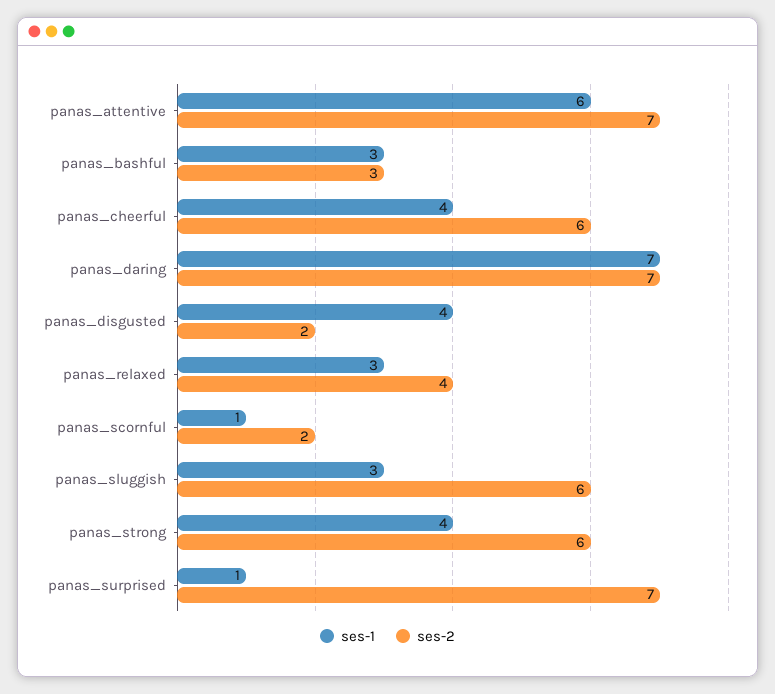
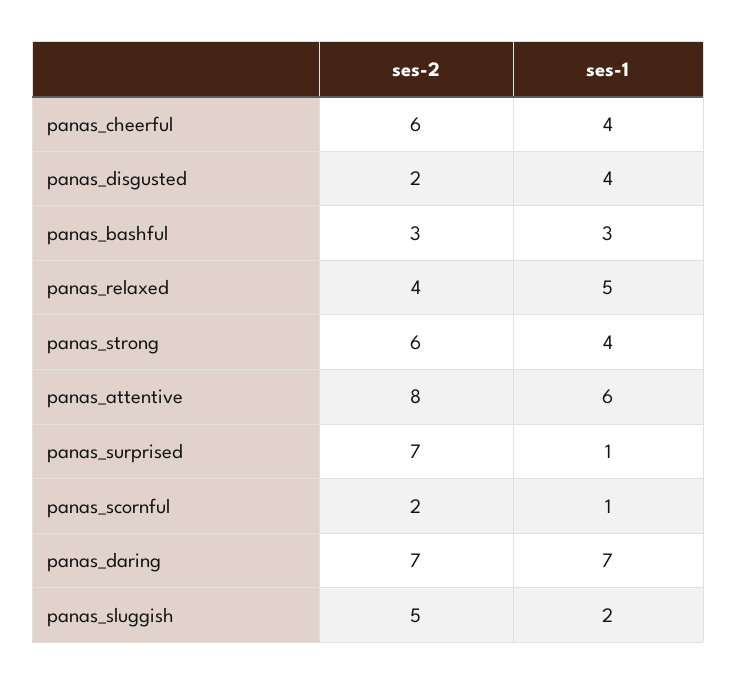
  {
    "ses-1": {
      "panas_attentive": 6,
      "panas_bashful": 3,
      "panas_cheerful": 4,
      "panas_daring": 7,
      "panas_disgusted": 4,
-     "panas_relaxed": 3,
+     "panas_relaxed": 5,
      "panas_scornful": 1,
-     "panas_sluggish": 3,
+     "panas_sluggish": 2,
      "panas_strong": 4,
      "panas_surprised": 1
    },
    "ses-2": {
-     "panas_attentive": 7,
+     "panas_attentive": 8,
      "panas_bashful": 3,
      "panas_cheerful": 6,
      "panas_daring": 7,
      "panas_disgusted": 2,
      "panas_relaxed": 4,
      "panas_scornful": 2,
-     "panas_sluggish": 6,
+     "panas_sluggish": 5,
      "panas_strong": 6,
      "panas_surprised": 7
    }
  }

